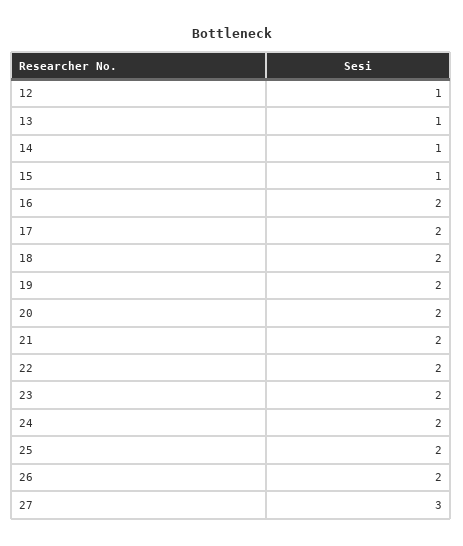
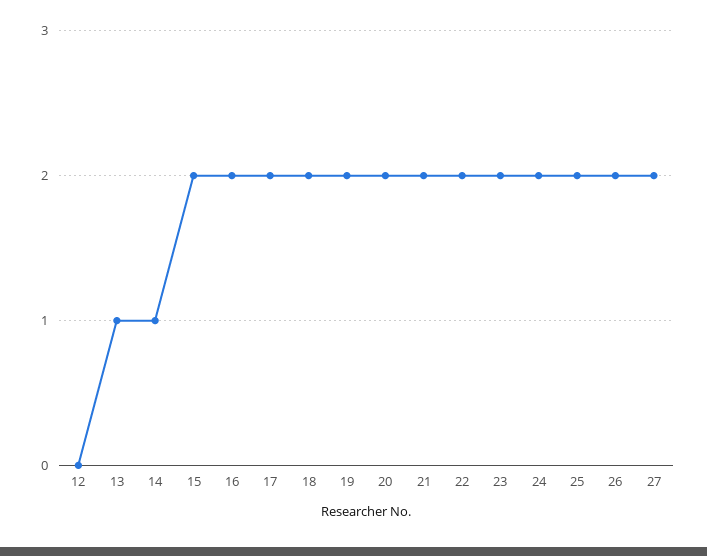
  {
-   "12": 1,
+   "12": 0,
    "13": 1,
    "14": 1,
-   "15": 1,
+   "15": 2,
    "16": 2,
    "17": 2,
    "18": 2,
    "19": 2,
    "20": 2,
    "21": 2,
    "22": 2,
    "23": 2,
    "24": 2,
    "25": 2,
    "26": 2,
-   "27": 3
+   "27": 2
  }

